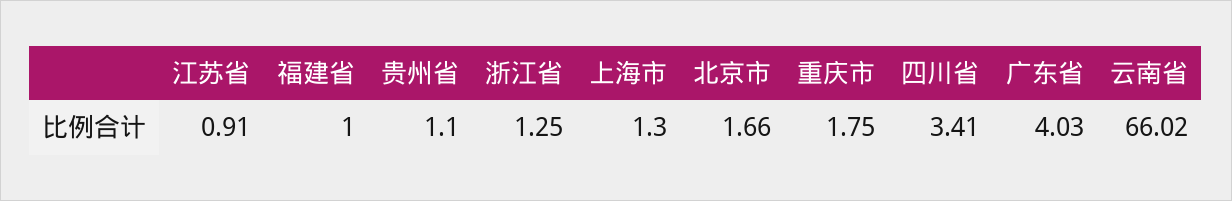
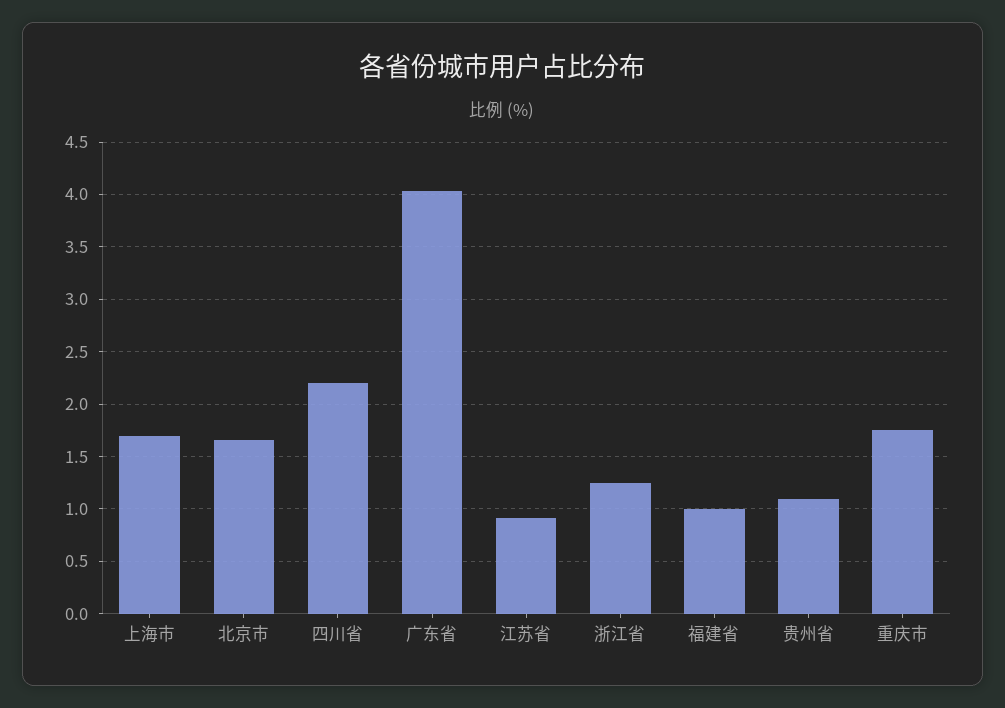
  {
    "江苏省": 0.91,
    "福建省": 1,
    "贵州省": 1.1,
    "浙江省": 1.25,
-   "上海市": 1.3,
+   "上海市": 1.7,
    "北京市": 1.66,
    "重庆市": 1.75,
-   "四川省": 3.41,
+   "四川省": 2.2,
-   "广东省": 4.03,
+   "广东省": 4.03
-   "云南省": 66.02
  }

